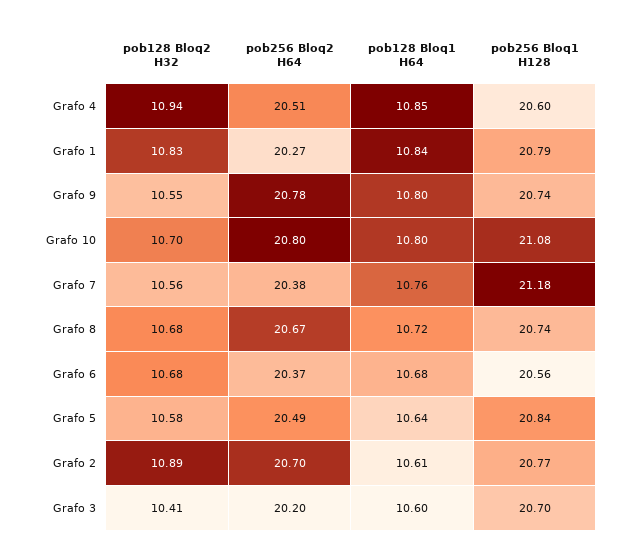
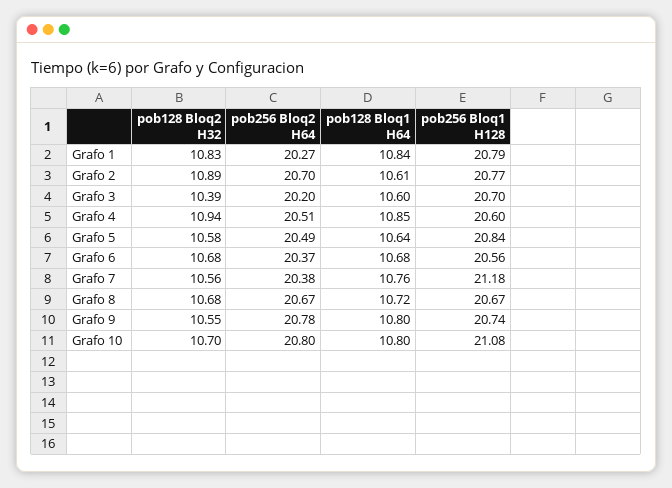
  {
    "pob128 Bloq2 H32": {
      "Grafo 4": 10.94,
      "Grafo 1": 10.83,
      "Grafo 9": 10.55,
      "Grafo 10": 10.7,
      "Grafo 7": 10.56,
      "Grafo 8": 10.68,
      "Grafo 6": 10.68,
      "Grafo 5": 10.58,
      "Grafo 2": 10.89,
-     "Grafo 3": 10.41
+     "Grafo 3": 10.39
    },
    "pob256 Bloq2 H64": {
      "Grafo 4": 20.51,
      "Grafo 1": 20.27,
      "Grafo 9": 20.78,
      "Grafo 10": 20.8,
      "Grafo 7": 20.38,
      "Grafo 8": 20.67,
      "Grafo 6": 20.37,
      "Grafo 5": 20.49,
      "Grafo 2": 20.7,
      "Grafo 3": 20.2
    },
    "pob128 Bloq1 H64": {
      "Grafo 4": 10.85,
      "Grafo 1": 10.84,
      "Grafo 9": 10.8,
      "Grafo 10": 10.8,
      "Grafo 7": 10.76,
      "Grafo 8": 10.72,
      "Grafo 6": 10.68,
      "Grafo 5": 10.64,
      "Grafo 2": 10.61,
      "Grafo 3": 10.6
    },
    "pob256 Bloq1 H128": {
      "Grafo 4": 20.6,
      "Grafo 1": 20.79,
      "Grafo 9": 20.74,
      "Grafo 10": 21.08,
      "Grafo 7": 21.18,
-     "Grafo 8": 20.74,
+     "Grafo 8": 20.67,
      "Grafo 6": 20.56,
      "Grafo 5": 20.84,
      "Grafo 2": 20.77,
      "Grafo 3": 20.7
    }
  }

